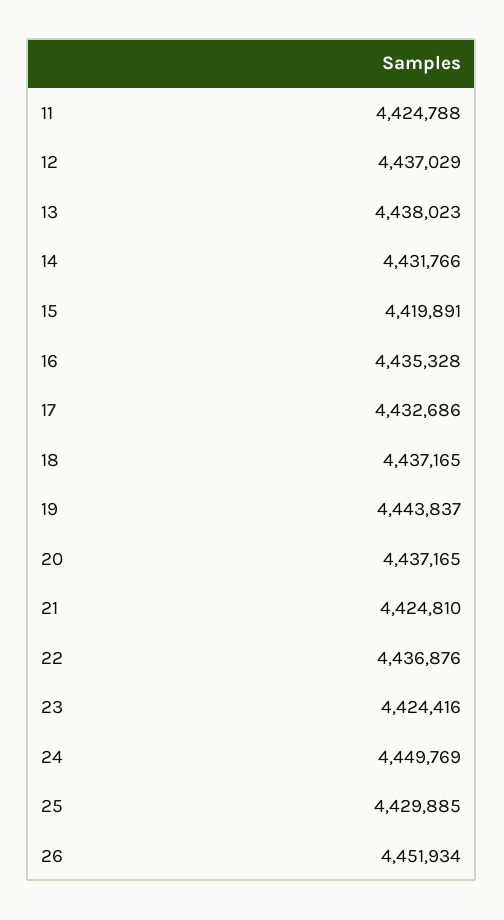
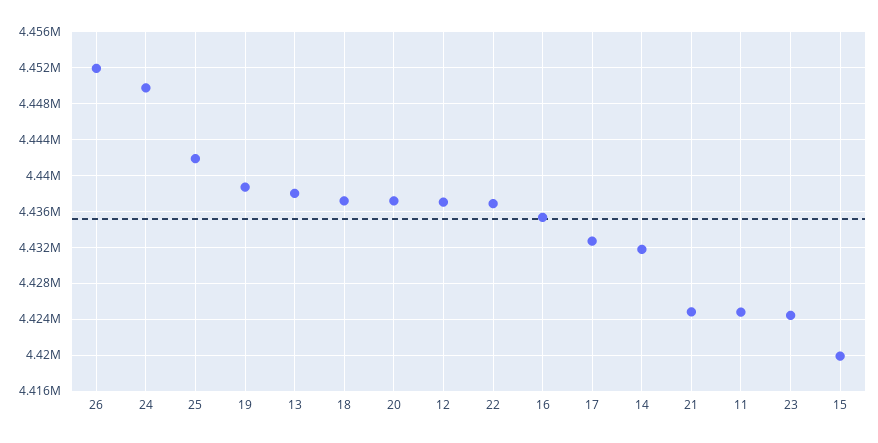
  {
    "11": 4424788,
    "12": 4437029,
    "13": 4438023,
    "14": 4431766,
    "15": 4419891,
    "16": 4435328,
    "17": 4432686,
    "18": 4437165,
-   "19": 4443837,
+   "19": 4439000,
    "20": 4437165,
    "21": 4424810,
    "22": 4436876,
    "23": 4424416,
    "24": 4449769,
-   "25": 4429885,
+   "25": 4442000,
    "26": 4451934
  }

